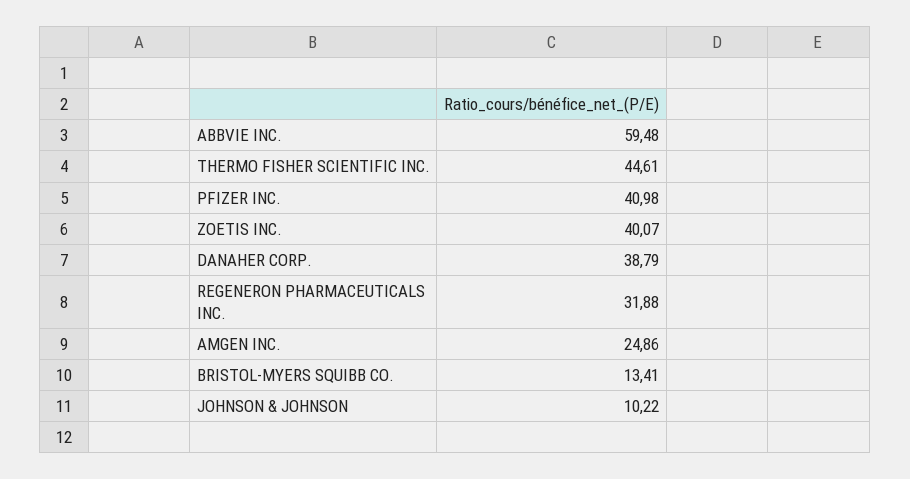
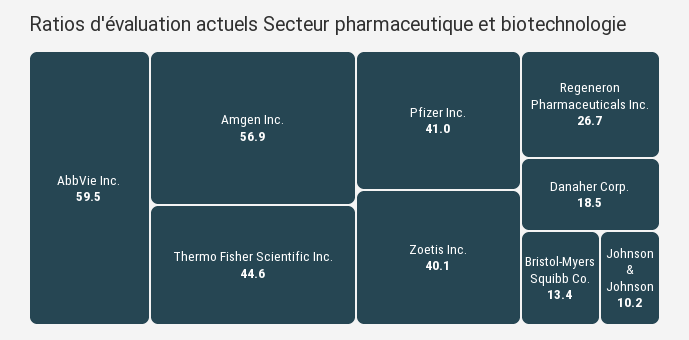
  {
    "ABBVIE INC.": 59.48,
    "THERMO FISHER SCIENTIFIC INC.": 44.61,
    "PFIZER INC.": 40.98,
    "ZOETIS INC.": 40.07,
-   "DANAHER CORP.": 38.79,
+   "DANAHER CORP.": 18.5,
-   "REGENERON PHARMACEUTICALS INC.": 31.88,
+   "REGENERON PHARMACEUTICALS INC.": 26.7,
-   "AMGEN INC.": 24.86,
+   "AMGEN INC.": 56.9,
    "BRISTOL-MYERS SQUIBB CO.": 13.41,
    "JOHNSON & JOHNSON": 10.22
  }

